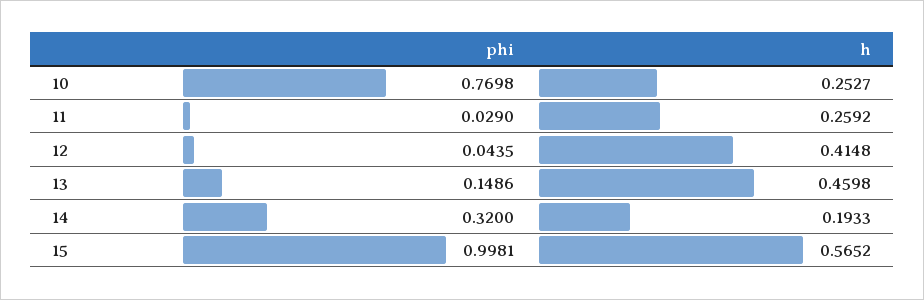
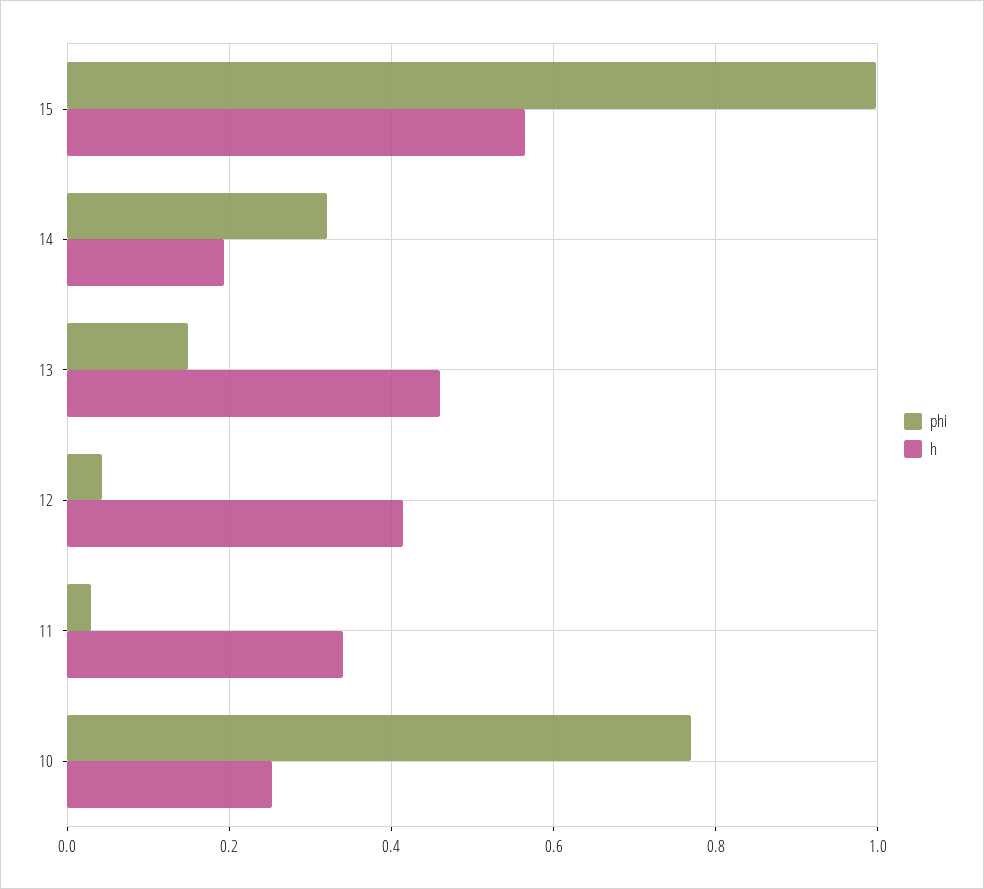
  {
    "phi": {
      "10": 0.7698,
      "11": 0.029,
      "12": 0.0435,
      "13": 0.1486,
      "14": 0.32,
      "15": 0.9981
    },
    "h": {
      "10": 0.2527,
-     "11": 0.2592,
+     "11": 0.34,
      "12": 0.4148,
      "13": 0.4598,
      "14": 0.1933,
      "15": 0.5652
    }
  }

